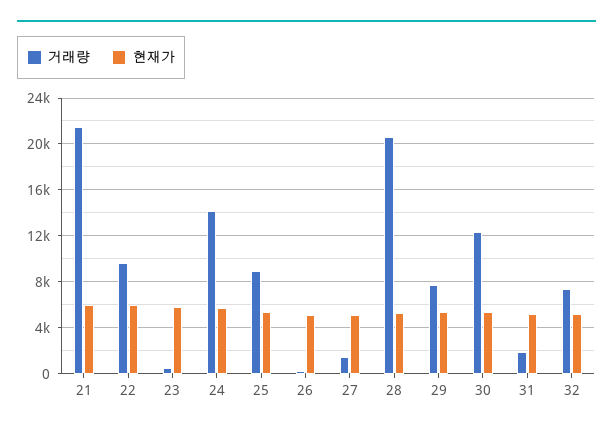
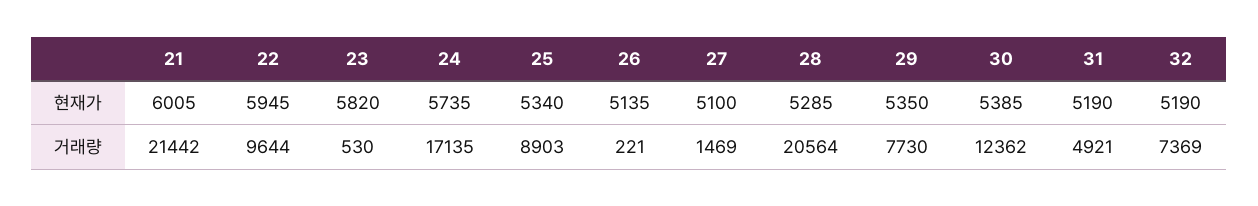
  {
    "거래량": {
      "21": 21442,
      "22": 9644,
      "23": 530,
-     "24": 14000,
+     "24": 17135,
      "25": 8903,
      "26": 221,
      "27": 1469,
      "28": 20564,
      "29": 7730,
      "30": 12362,
-     "31": 2000,
+     "31": 4921,
      "32": 7369
    },
    "현재가": {
      "21": 6005,
      "22": 5945,
      "23": 5820,
      "24": 5735,
      "25": 5340,
      "26": 5135,
      "27": 5100,
      "28": 5285,
      "29": 5350,
      "30": 5385,
      "31": 5190,
      "32": 5190
    }
  }

